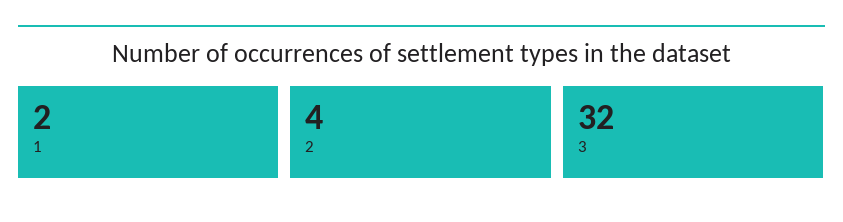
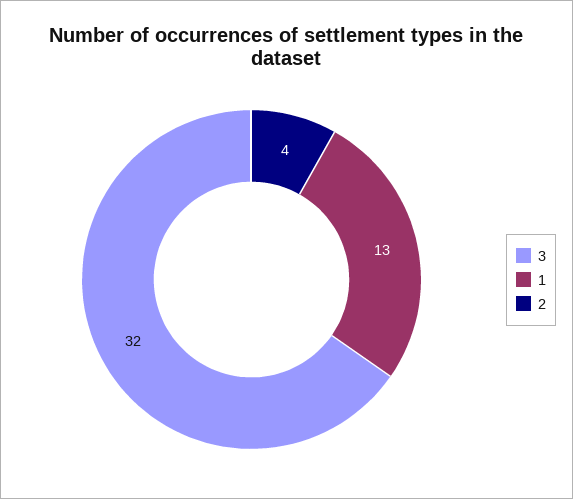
  {
-   "1": 2,
+   "1": 13,
    "2": 4,
    "3": 32
  }

